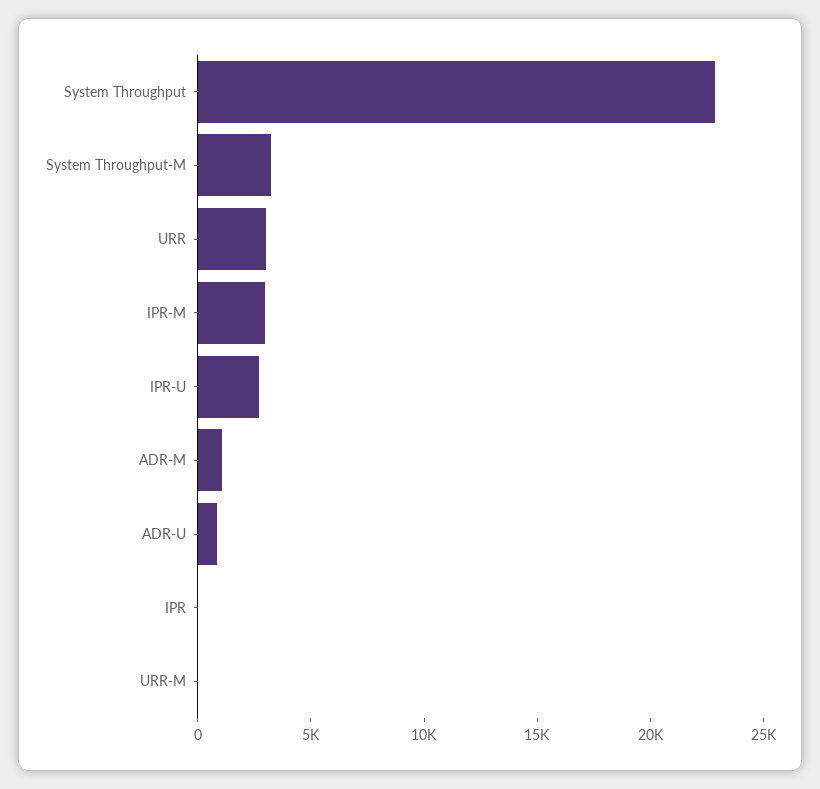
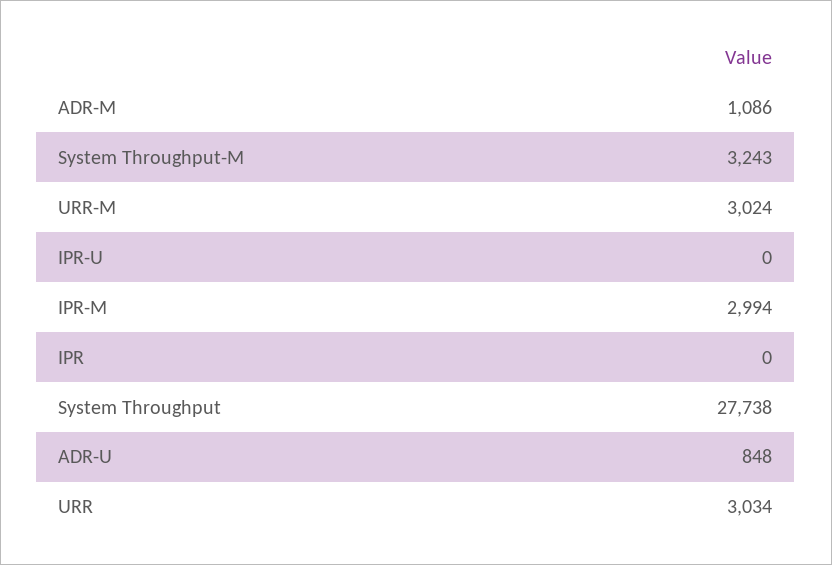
  {
-   "System Throughput": 23000,
+   "System Throughput": 27738,
    "System Throughput-M": 3243,
    "URR": 3034,
    "IPR-M": 2994,
-   "IPR-U": 3000,
+   "IPR-U": 0,
    "ADR-M": 1086,
    "ADR-U": 848,
    "IPR": 0,
-   "URR-M": 0
+   "URR-M": 3024
  }

